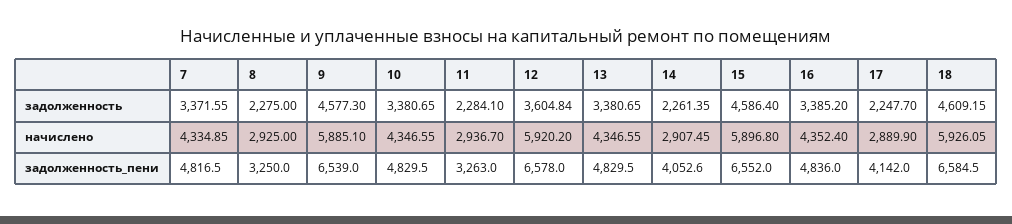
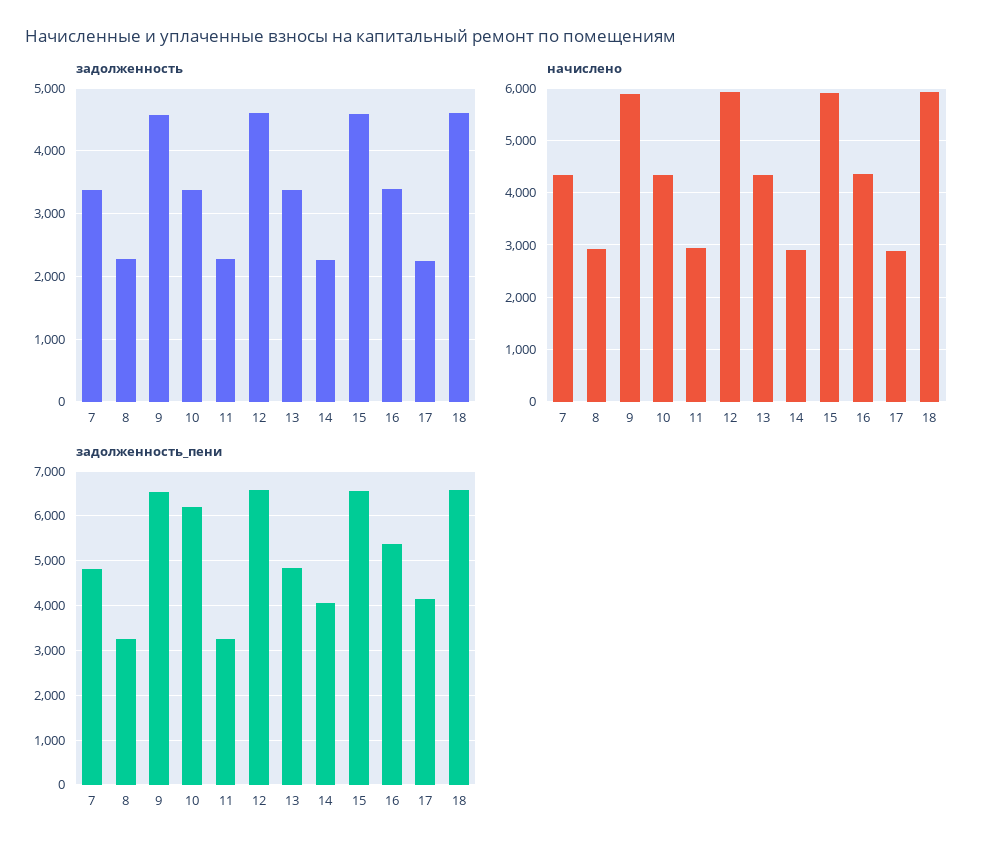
  {
    "задолженность": {
      "7": 3371.55,
      "8": 2275,
      "9": 4577.3,
      "10": 3380.65,
      "11": 2284.1,
-     "12": 3604.84,
+     "12": 4600,
      "13": 3380.65,
      "14": 2261.35,
      "15": 4586.4,
      "16": 3385.2,
      "17": 2247.7,
      "18": 4609.15
    },
    "начислено": {
      "7": 4334.85,
      "8": 2925,
      "9": 5885.1,
      "10": 4346.55,
      "11": 2936.7,
      "12": 5920.2,
      "13": 4346.55,
      "14": 2907.45,
      "15": 5896.8,
      "16": 4352.4,
      "17": 2889.9,
      "18": 5926.05
    },
    "задолженность_пени": {
      "7": 4816.5,
      "8": 3250,
      "9": 6539,
-     "10": 4829.5,
+     "10": 6200,
      "11": 3263,
      "12": 6578,
      "13": 4829.5,
      "14": 4052.6,
      "15": 6552,
-     "16": 4836,
+     "16": 5400,
      "17": 4142,
      "18": 6584.5
    }
  }

